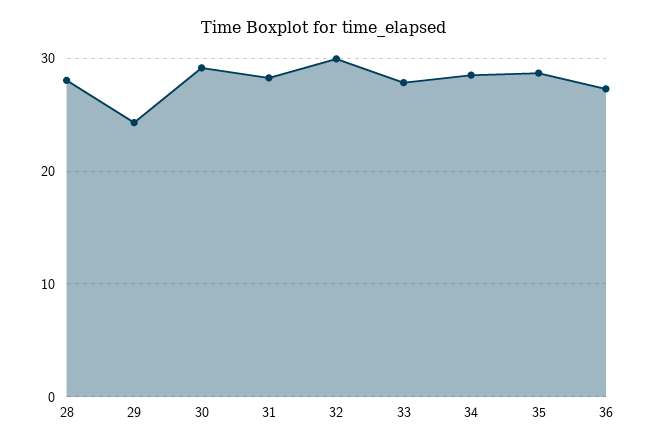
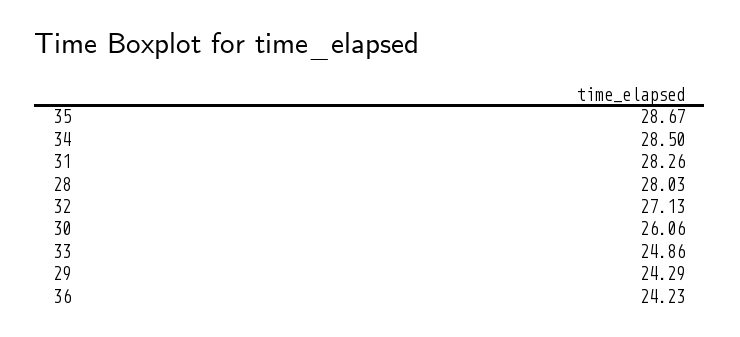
  {
    "28": 28.03,
    "29": 24.29,
-   "30": 29,
+   "30": 26.06,
    "31": 28.26,
-   "32": 30,
+   "32": 27.13,
-   "33": 28,
+   "33": 24.86,
    "34": 28.5,
    "35": 28.67,
-   "36": 27
+   "36": 24.23
  }

